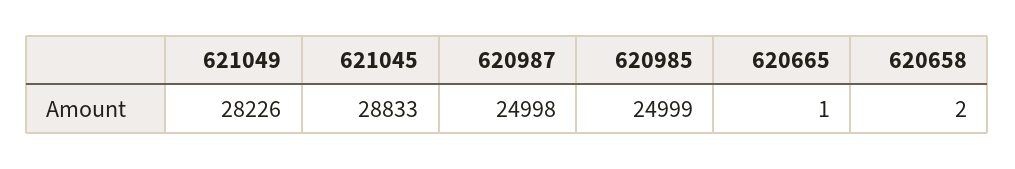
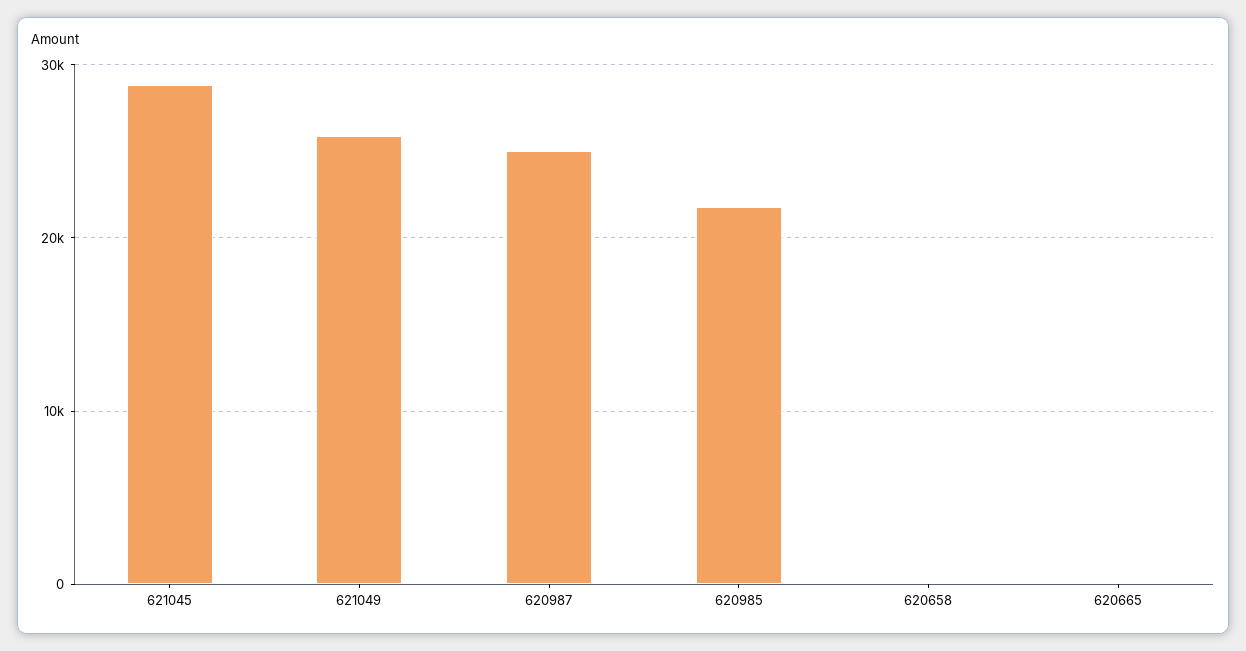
  {
-   "621049": 28226,
+   "621049": 26000,
    "621045": 28833,
    "620987": 24998,
-   "620985": 24999,
+   "620985": 22000,
    "620665": 1,
    "620658": 2
  }

